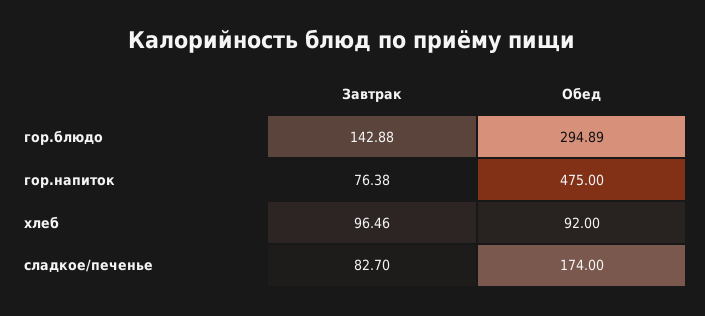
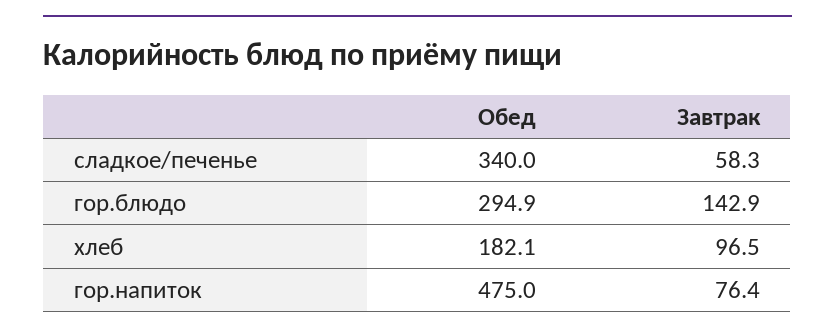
  {
    "Завтрак": {
      "гор.блюдо": 142.88,
      "гор.напиток": 76.38,
      "хлеб": 96.46,
-     "сладкое/печенье": 82.7
+     "сладкое/печенье": 58.3
    },
    "Обед": {
      "гор.блюдо": 294.89,
      "гор.напиток": 475,
-     "хлеб": 92,
+     "хлеб": 182.1,
-     "сладкое/печенье": 174
+     "сладкое/печенье": 340
    }
  }

